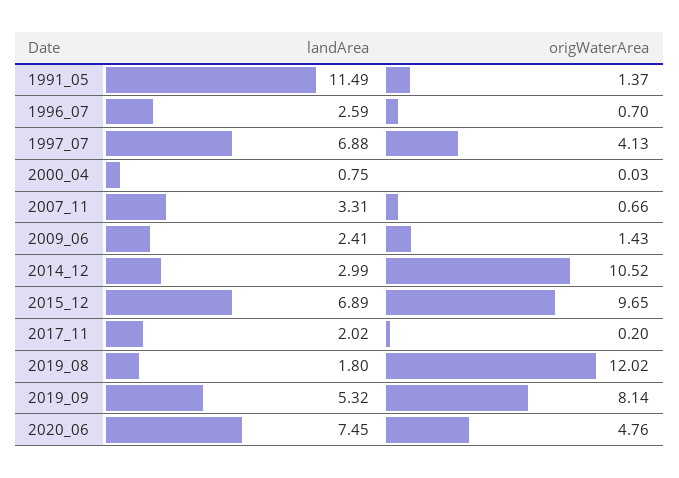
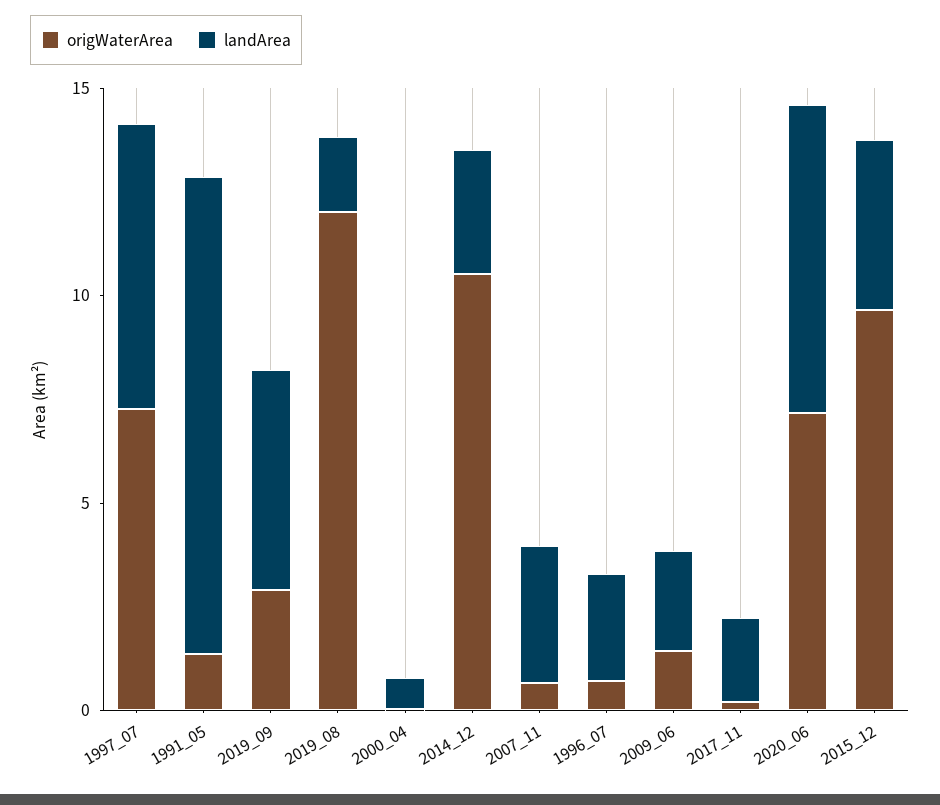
  {
    "landArea": {
      "1991_05": 11.49,
      "1996_07": 2.59,
      "1997_07": 6.88,
      "2000_04": 0.75,
      "2007_11": 3.31,
      "2009_06": 2.41,
      "2014_12": 2.99,
-     "2015_12": 6.89,
+     "2015_12": 4,
      "2017_11": 2.02,
      "2019_08": 1.8,
      "2019_09": 5.32,
      "2020_06": 7.45
    },
    "origWaterArea": {
      "1991_05": 1.37,
      "1996_07": 0.7,
-     "1997_07": 4.13,
+     "1997_07": 7,
      "2000_04": 0.03,
      "2007_11": 0.66,
      "2009_06": 1.43,
      "2014_12": 10.52,
      "2015_12": 9.65,
      "2017_11": 0.2,
      "2019_08": 12.02,
-     "2019_09": 8.14,
+     "2019_09": 3,
-     "2020_06": 4.76
+     "2020_06": 7
    }
  }

